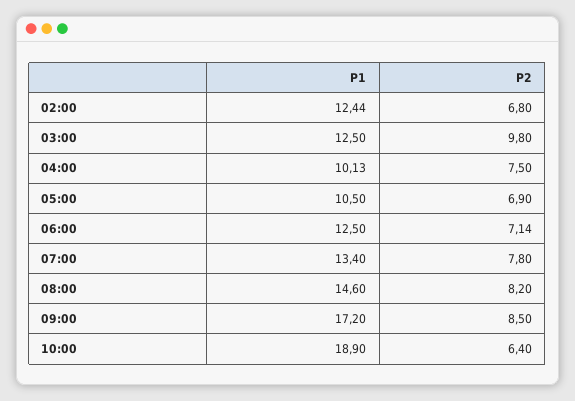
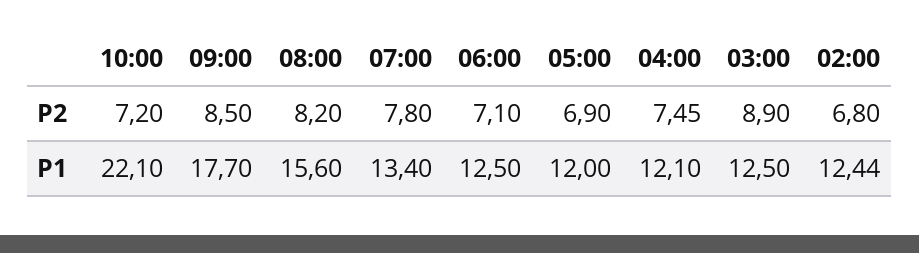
  {
    "P1": {
      "02:00": 12.44,
      "03:00": 12.5,
-     "04:00": 10.13,
+     "04:00": 12.1,
-     "05:00": 10.5,
+     "05:00": 12,
      "06:00": 12.5,
      "07:00": 13.4,
-     "08:00": 14.6,
+     "08:00": 15.6,
-     "09:00": 17.2,
+     "09:00": 17.7,
-     "10:00": 18.9
+     "10:00": 22.1
    },
    "P2": {
      "02:00": 6.8,
-     "03:00": 9.8,
+     "03:00": 8.9,
-     "04:00": 7.5,
+     "04:00": 7.45,
      "05:00": 6.9,
-     "06:00": 7.14,
+     "06:00": 7.1,
      "07:00": 7.8,
      "08:00": 8.2,
      "09:00": 8.5,
-     "10:00": 6.4
+     "10:00": 7.2
    }
  }

